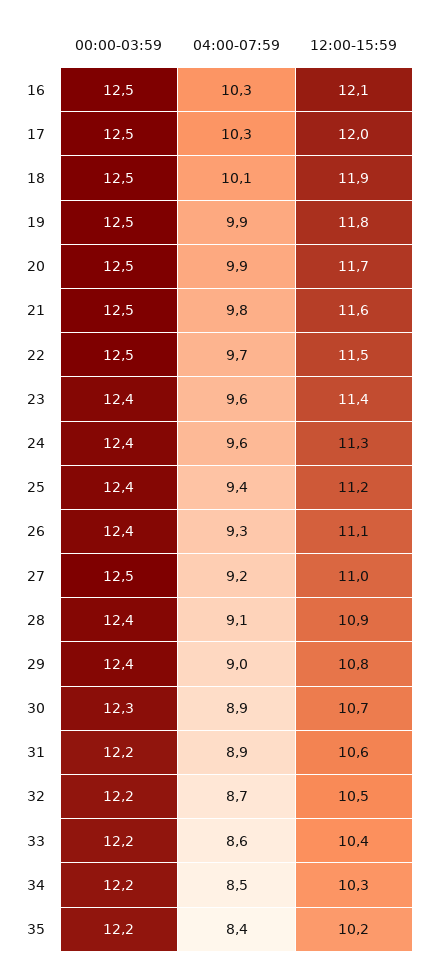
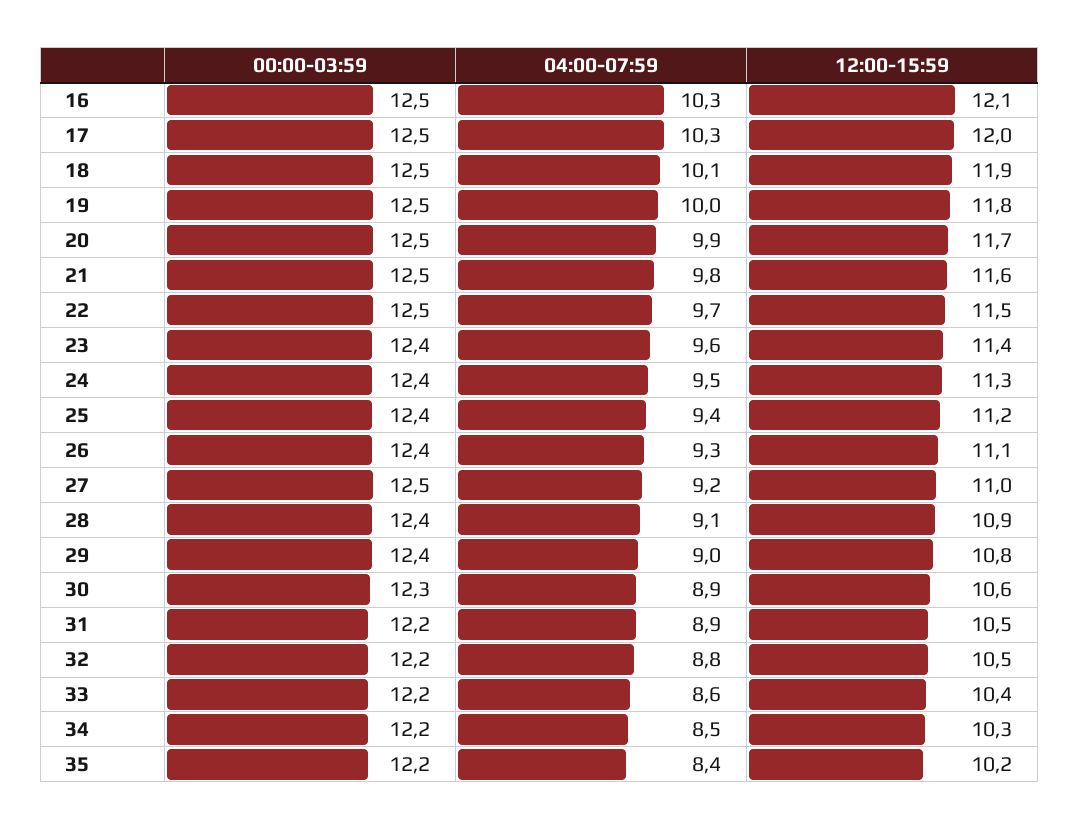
  {
    "00:00-03:59": {
      "16": 12.5,
      "17": 12.5,
      "18": 12.5,
      "19": 12.5,
      "20": 12.5,
      "21": 12.5,
      "22": 12.5,
      "23": 12.4,
      "24": 12.4,
      "25": 12.4,
      "26": 12.4,
      "27": 12.5,
      "28": 12.4,
      "29": 12.4,
      "30": 12.3,
      "31": 12.2,
      "32": 12.2,
      "33": 12.2,
      "34": 12.2,
      "35": 12.2
    },
    "04:00-07:59": {
      "16": 10.3,
      "17": 10.3,
      "18": 10.1,
-     "19": 9.9,
+     "19": 10,
      "20": 9.9,
      "21": 9.8,
      "22": 9.7,
      "23": 9.6,
-     "24": 9.6,
+     "24": 9.5,
      "25": 9.4,
      "26": 9.3,
      "27": 9.2,
      "28": 9.1,
      "29": 9,
      "30": 8.9,
      "31": 8.9,
-     "32": 8.7,
+     "32": 8.8,
      "33": 8.6,
      "34": 8.5,
      "35": 8.4
    },
    "12:00-15:59": {
      "16": 12.1,
      "17": 12,
      "18": 11.9,
      "19": 11.8,
      "20": 11.7,
      "21": 11.6,
      "22": 11.5,
      "23": 11.4,
      "24": 11.3,
      "25": 11.2,
      "26": 11.1,
      "27": 11,
      "28": 10.9,
      "29": 10.8,
-     "30": 10.7,
+     "30": 10.6,
-     "31": 10.6,
+     "31": 10.5,
      "32": 10.5,
      "33": 10.4,
      "34": 10.3,
      "35": 10.2
    }
  }

